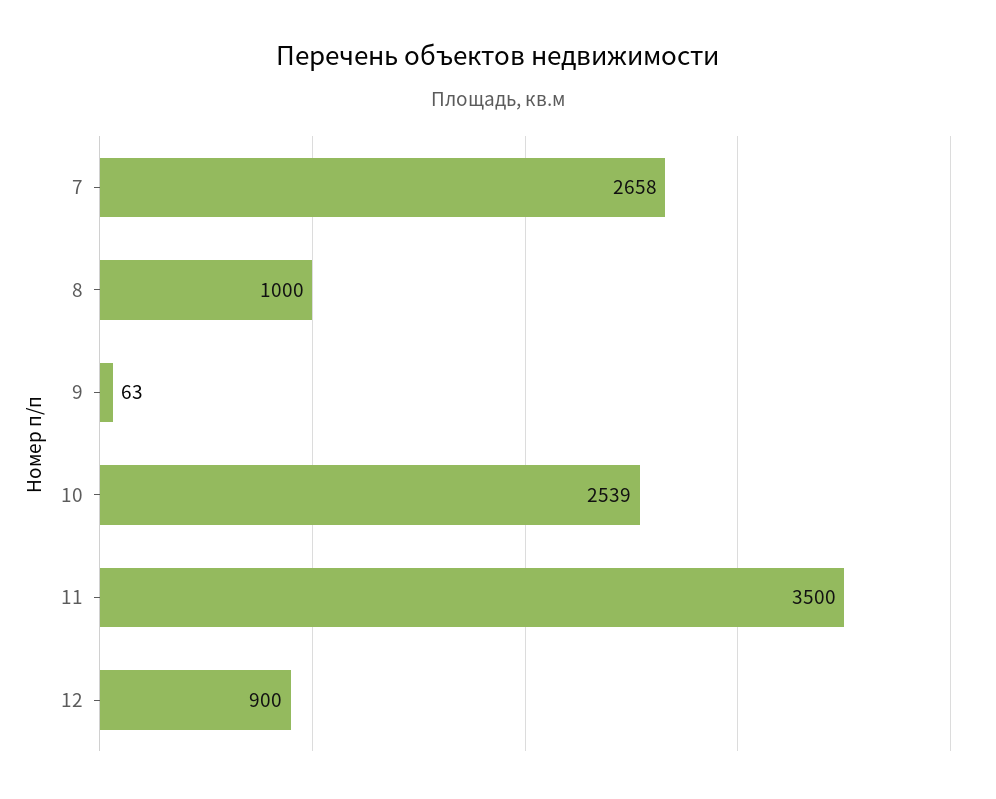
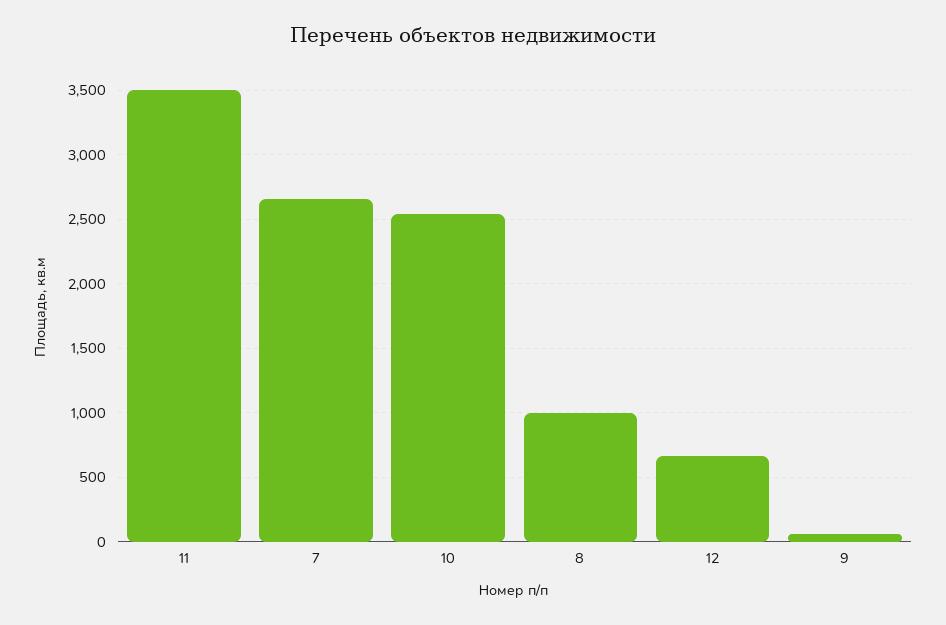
  {
    "7": 2658,
    "8": 1000,
    "9": 63,
    "10": 2539,
    "11": 3500,
-   "12": 900
+   "12": 650
  }

